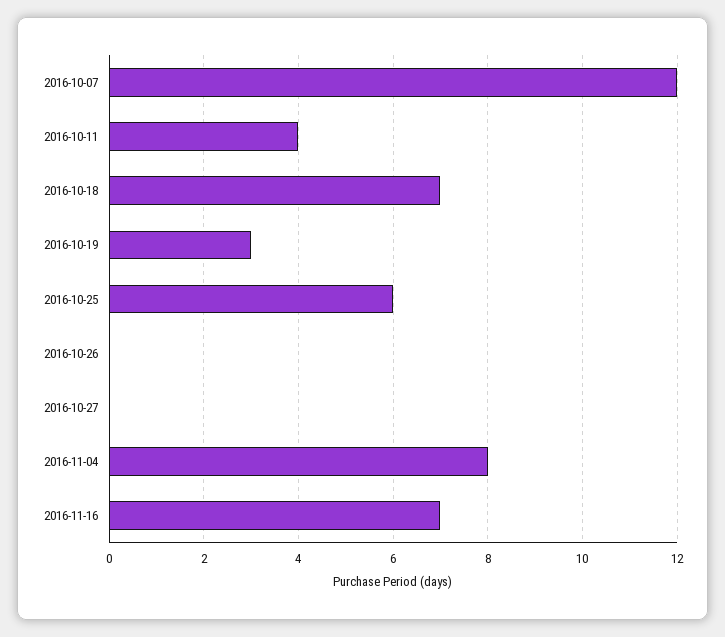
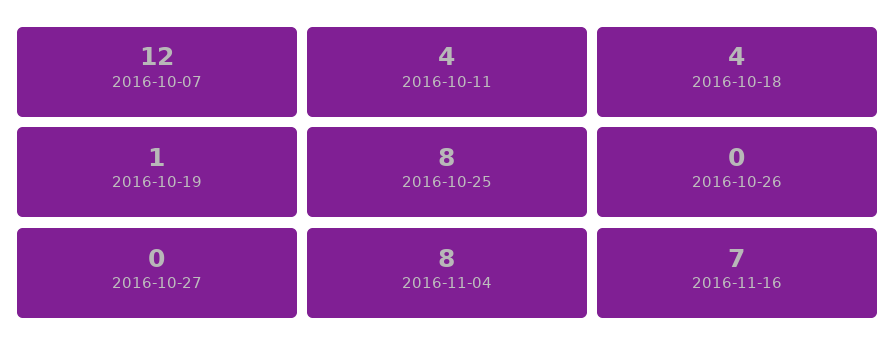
  {
    "2016-10-07": 12,
    "2016-10-11": 4,
-   "2016-10-18": 7,
+   "2016-10-18": 4,
-   "2016-10-19": 3,
+   "2016-10-19": 1,
-   "2016-10-25": 6,
+   "2016-10-25": 8,
    "2016-10-26": 0,
    "2016-10-27": 0,
    "2016-11-04": 8,
    "2016-11-16": 7
  }

